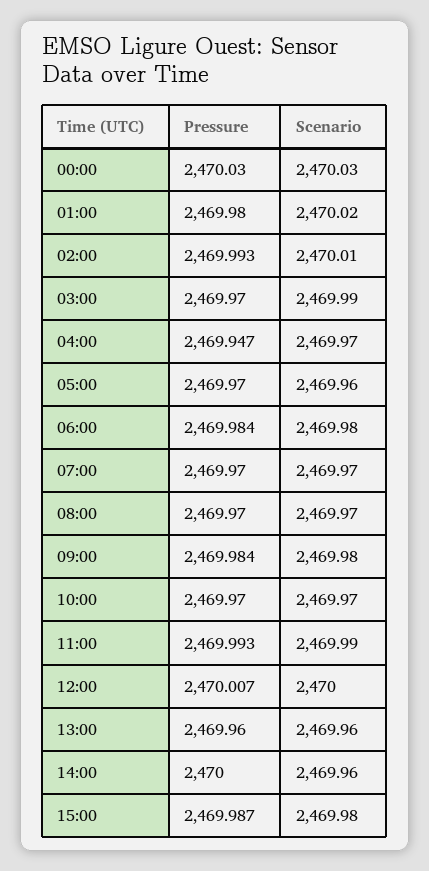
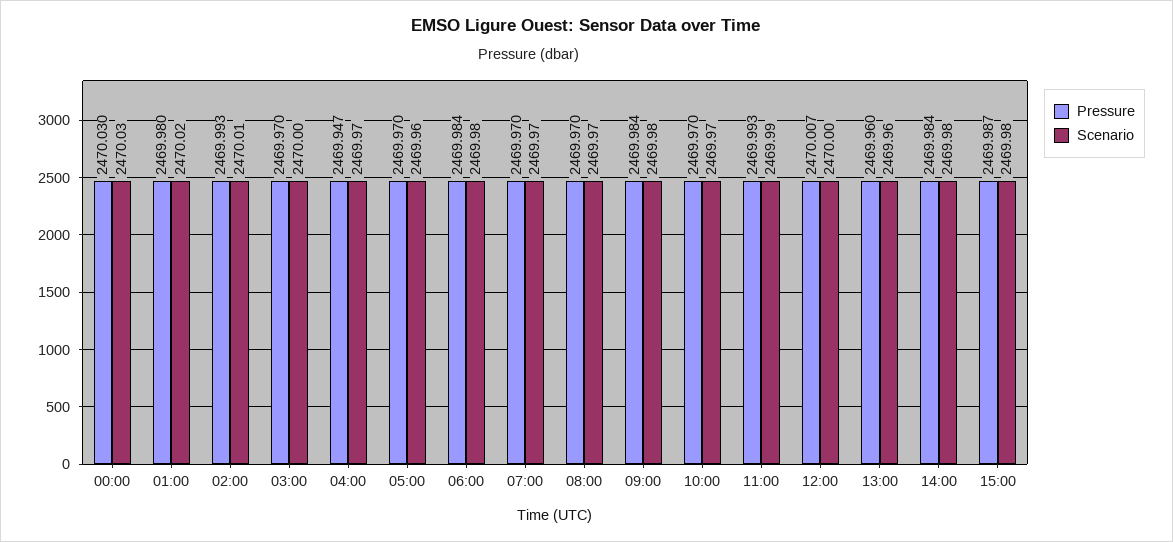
  {
    "Pressure": {
      "00:00": 2470.03,
      "01:00": 2469.98,
      "02:00": 2469.993,
      "03:00": 2469.97,
      "04:00": 2469.947,
      "05:00": 2469.97,
      "06:00": 2469.984,
      "07:00": 2469.97,
      "08:00": 2469.97,
      "09:00": 2469.984,
      "10:00": 2469.97,
      "11:00": 2469.993,
      "12:00": 2470.007,
      "13:00": 2469.96,
-     "14:00": 2470,
+     "14:00": 2469.984,
      "15:00": 2469.987
    },
    "Scenario": {
      "00:00": 2470.03,
      "01:00": 2470.02,
      "02:00": 2470.01,
-     "03:00": 2469.99,
+     "03:00": 2470,
      "04:00": 2469.97,
      "05:00": 2469.96,
      "06:00": 2469.98,
      "07:00": 2469.97,
      "08:00": 2469.97,
      "09:00": 2469.98,
      "10:00": 2469.97,
      "11:00": 2469.99,
      "12:00": 2470,
      "13:00": 2469.96,
-     "14:00": 2469.96,
+     "14:00": 2469.98,
      "15:00": 2469.98
    }
  }

